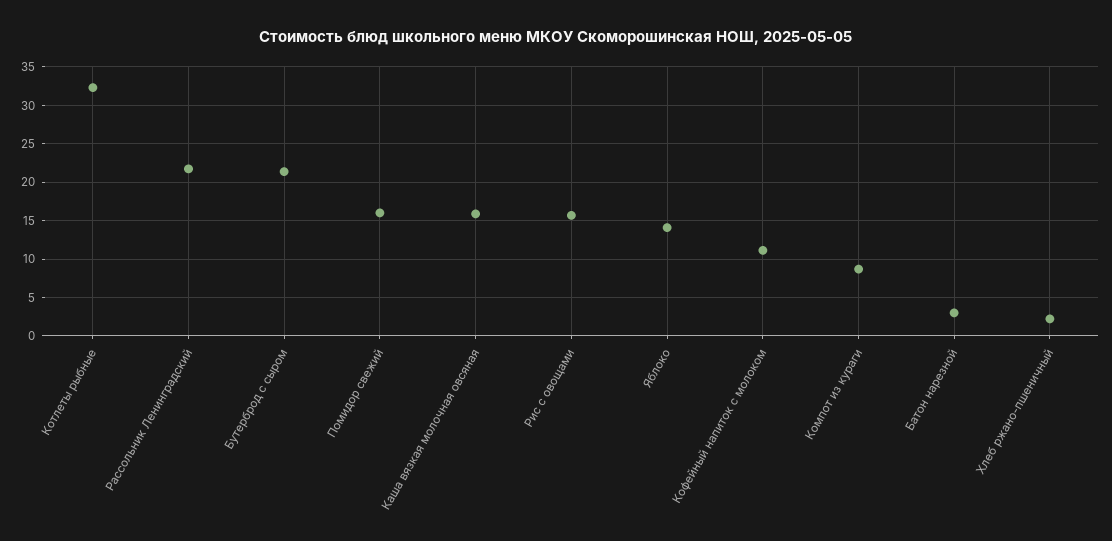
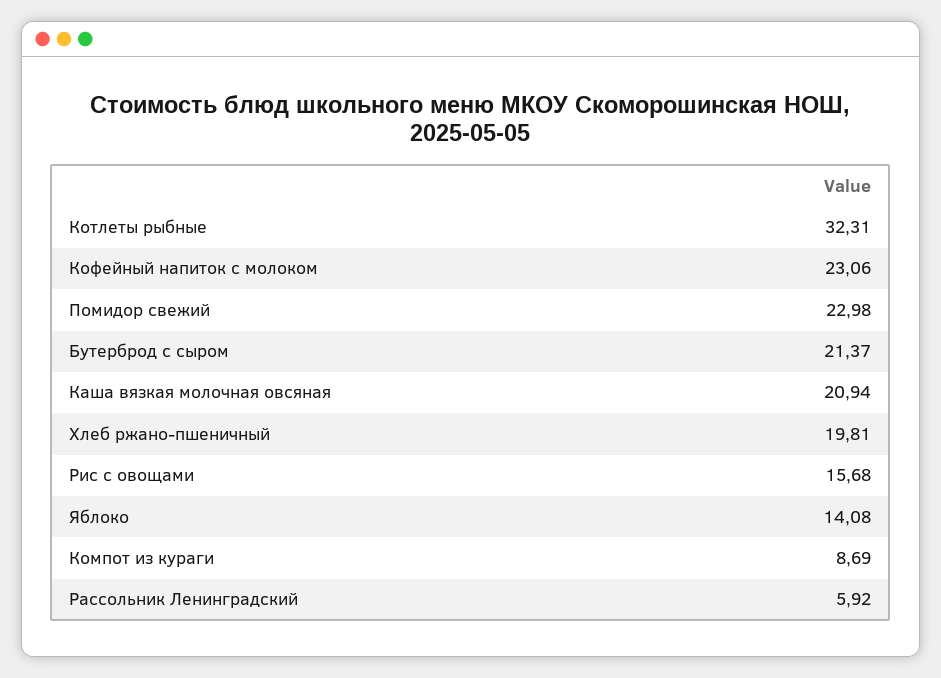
  {
    "Котлеты рыбные": 32.31,
-   "Рассольник Ленинградский": 22,
+   "Рассольник Ленинградский": 5.92,
    "Бутерброд с сыром": 21.37,
-   "Помидор свежий": 16,
+   "Помидор свежий": 22.98,
-   "Каша вязкая молочная овсяная": 16,
+   "Каша вязкая молочная овсяная": 20.94,
    "Рис с овощами": 15.68,
    "Яблоко": 14.08,
-   "Кофейный напиток с молоком": 11,
+   "Кофейный напиток с молоком": 23.06,
    "Компот из кураги": 8.69,
-   "Батон нарезной": 3,
-   "Хлеб ржано-пшеничный": 2
+   "Хлеб ржано-пшеничный": 19.81
  }

